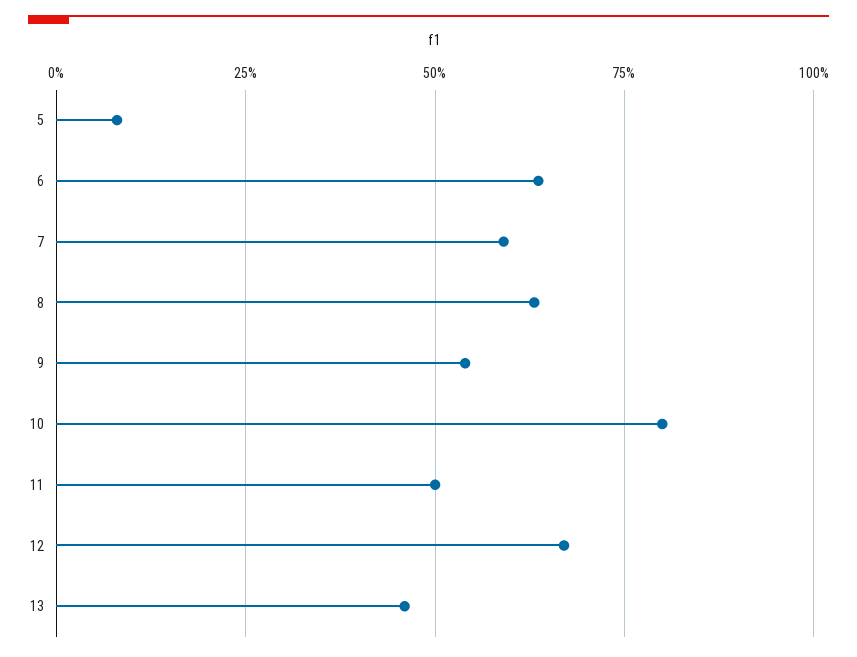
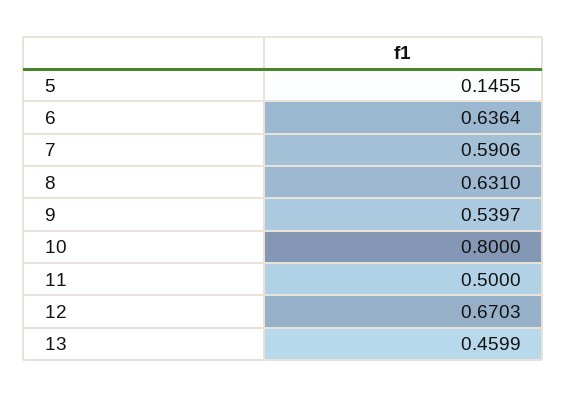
  {
-   "5": 0.075,
+   "5": 0.1455,
    "6": 0.6364,
    "7": 0.5906,
    "8": 0.631,
    "9": 0.5397,
    "10": 0.8,
    "11": 0.5,
    "12": 0.6703,
    "13": 0.4599
  }

